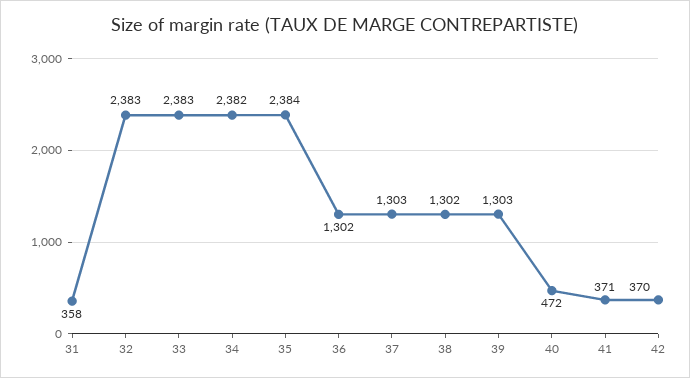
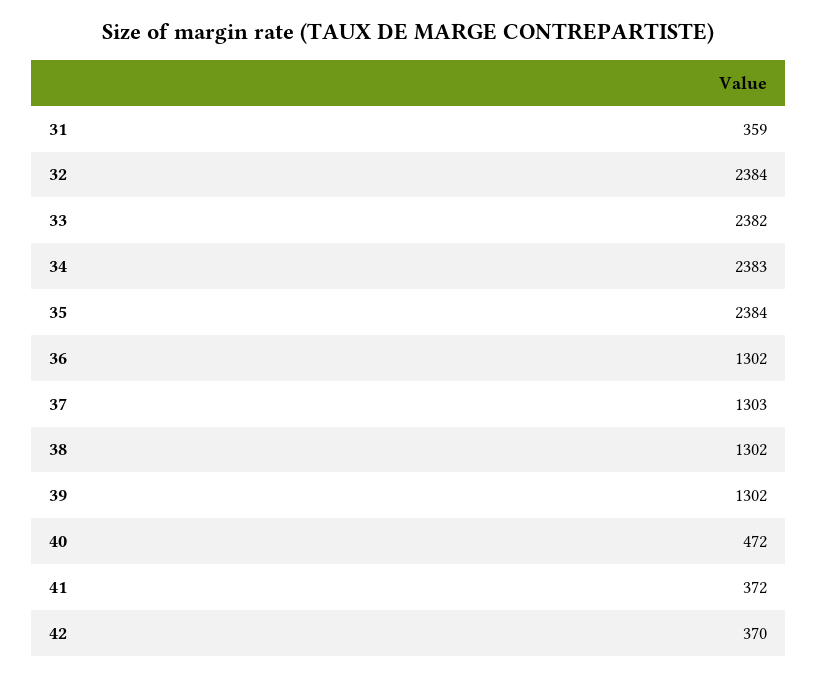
  {
-   "31": 358,
+   "31": 359,
-   "32": 2383,
+   "32": 2384,
-   "33": 2383,
+   "33": 2382,
-   "34": 2382,
+   "34": 2383,
    "35": 2384,
    "36": 1302,
    "37": 1303,
    "38": 1302,
-   "39": 1303,
+   "39": 1302,
    "40": 472,
-   "41": 371,
+   "41": 372,
    "42": 370
  }

